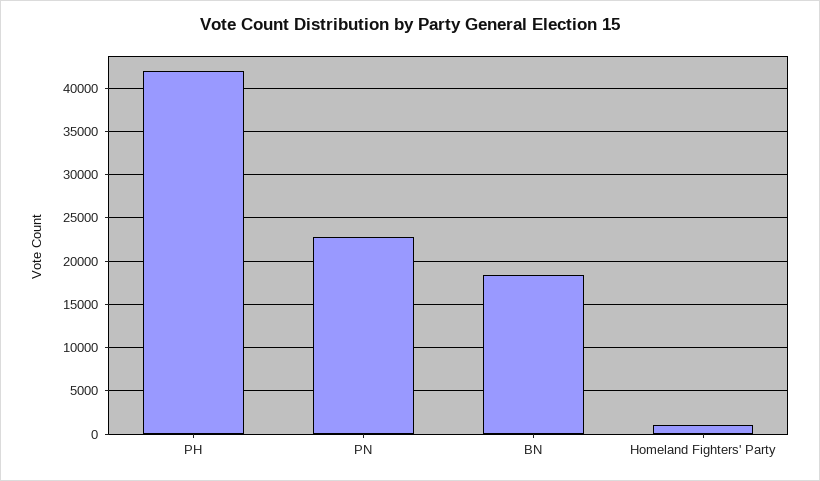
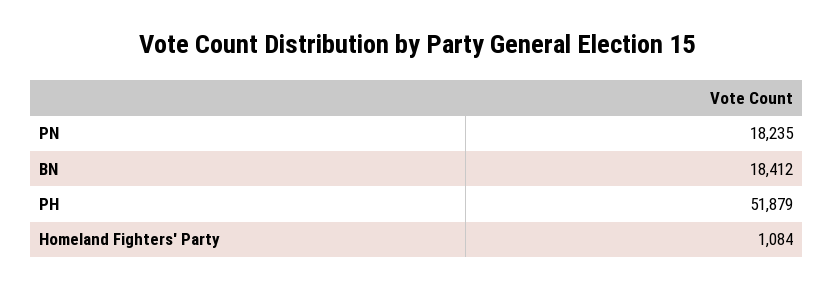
  {
-   "PH": 42000,
+   "PH": 51879,
-   "PN": 23000,
+   "PN": 18235,
    "BN": 18412,
    "Homeland Fighters' Party": 1084
  }

